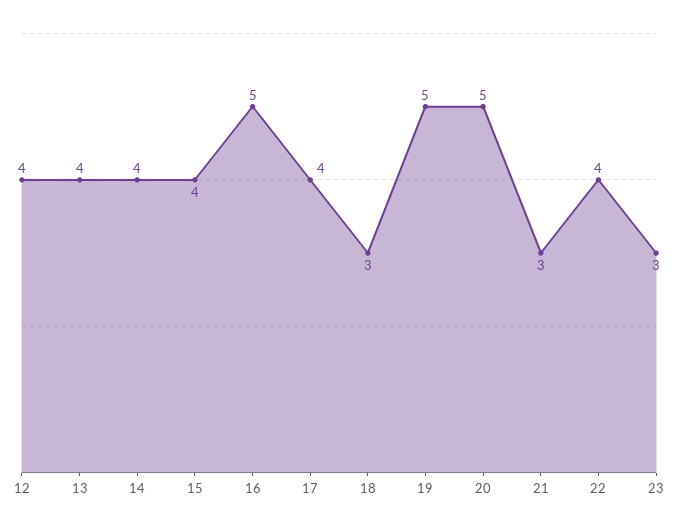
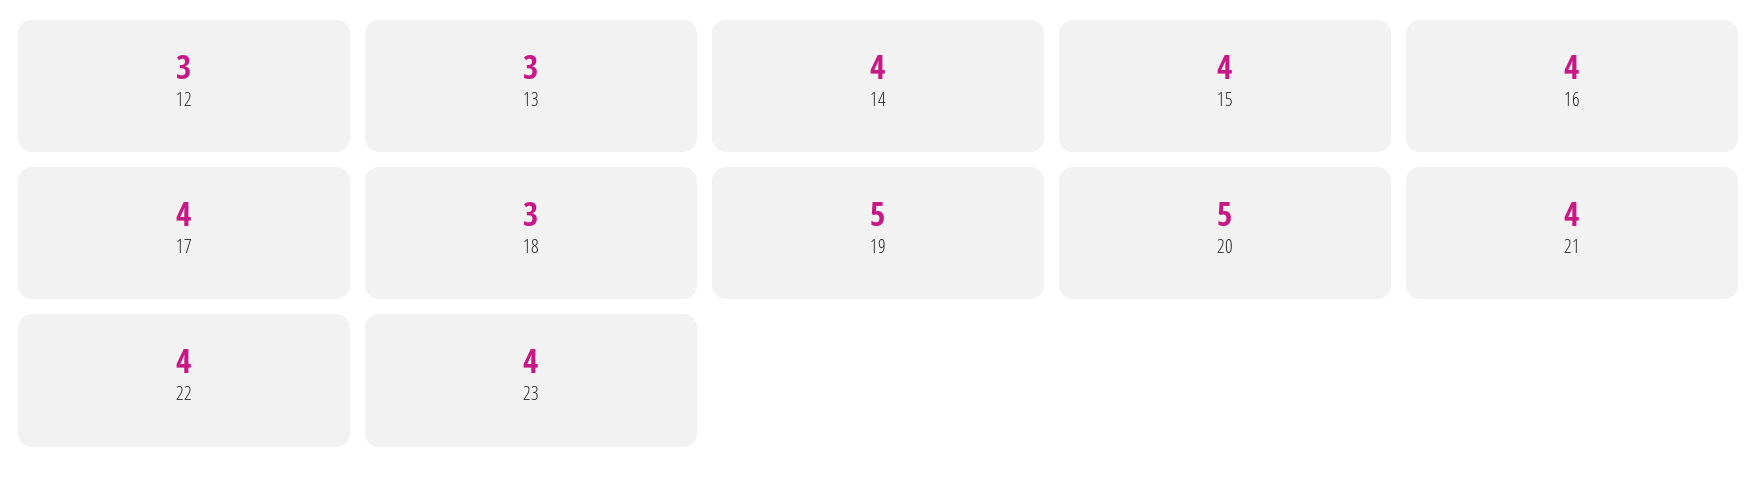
  {
-   "12": 4,
+   "12": 3,
-   "13": 4,
+   "13": 3,
    "14": 4,
    "15": 4,
-   "16": 5,
+   "16": 4,
    "17": 4,
    "18": 3,
    "19": 5,
    "20": 5,
-   "21": 3,
+   "21": 4,
    "22": 4,
-   "23": 3
+   "23": 4
  }

